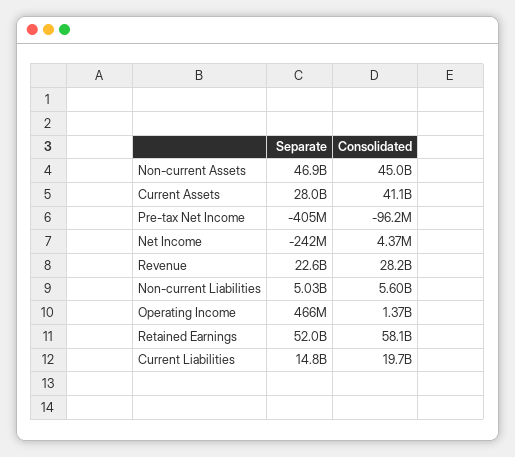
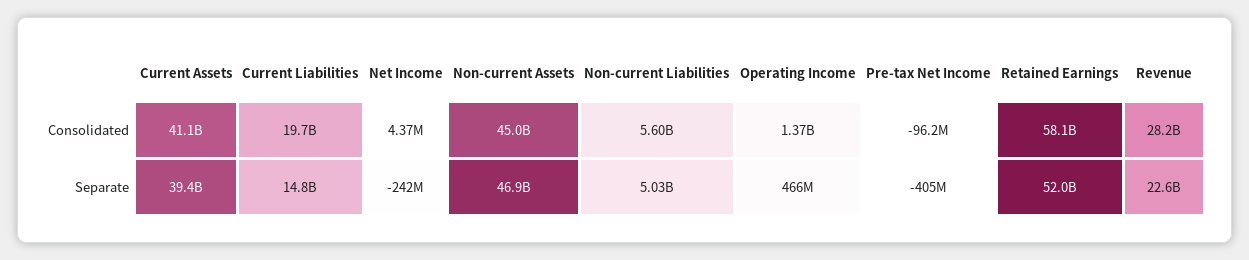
  {
    "Separate": {
      "Non-current Assets": 46900000000,
-     "Current Assets": 28000000000,
+     "Current Assets": 39400000000,
      "Pre-tax Net Income": -405000000,
      "Net Income": -242000000,
      "Revenue": 22600000000,
      "Non-current Liabilities": 5030000000,
      "Operating Income": 466000000,
      "Retained Earnings": 52000000000,
      "Current Liabilities": 14800000000
    },
    "Consolidated": {
      "Non-current Assets": 45000000000,
      "Current Assets": 41100000000,
      "Pre-tax Net Income": -96200000,
      "Net Income": 4370000,
      "Revenue": 28200000000,
      "Non-current Liabilities": 5600000000,
      "Operating Income": 1370000000,
      "Retained Earnings": 58100000000,
      "Current Liabilities": 19700000000
    }
  }

